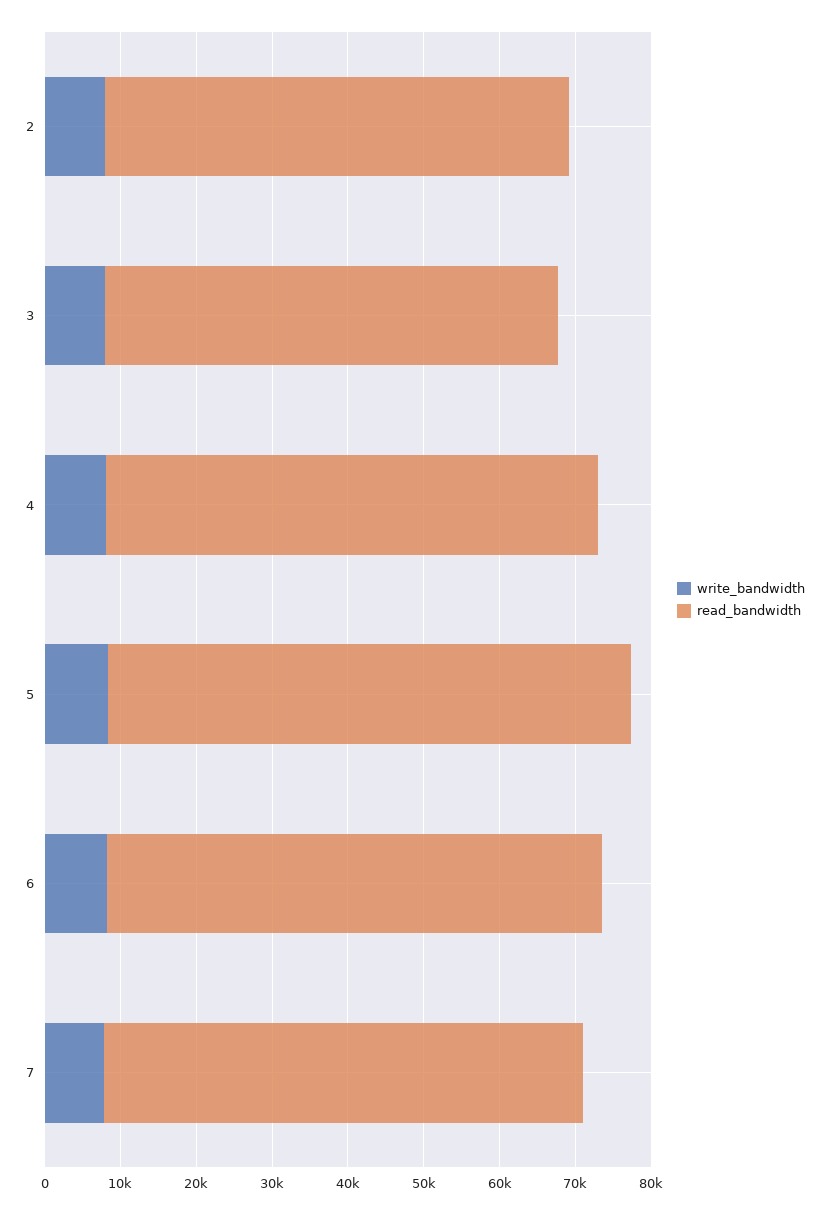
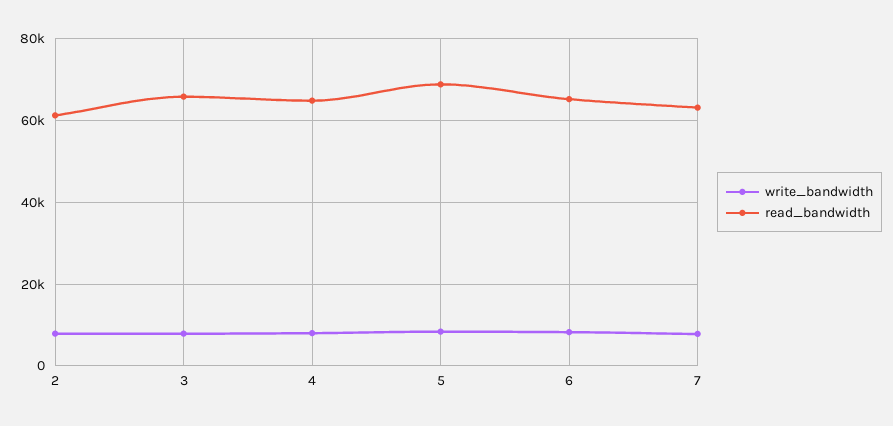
  {
    "write_bandwidth": {
      "2": 8000,
      "3": 8000,
      "4": 8000,
      "5": 8000,
      "6": 8000,
      "7": 8000
    },
    "read_bandwidth": {
      "2": 62000,
-     "3": 60000,
+     "3": 66000,
      "4": 64000,
      "5": 68000,
      "6": 66000,
      "7": 64000
    }
  }

